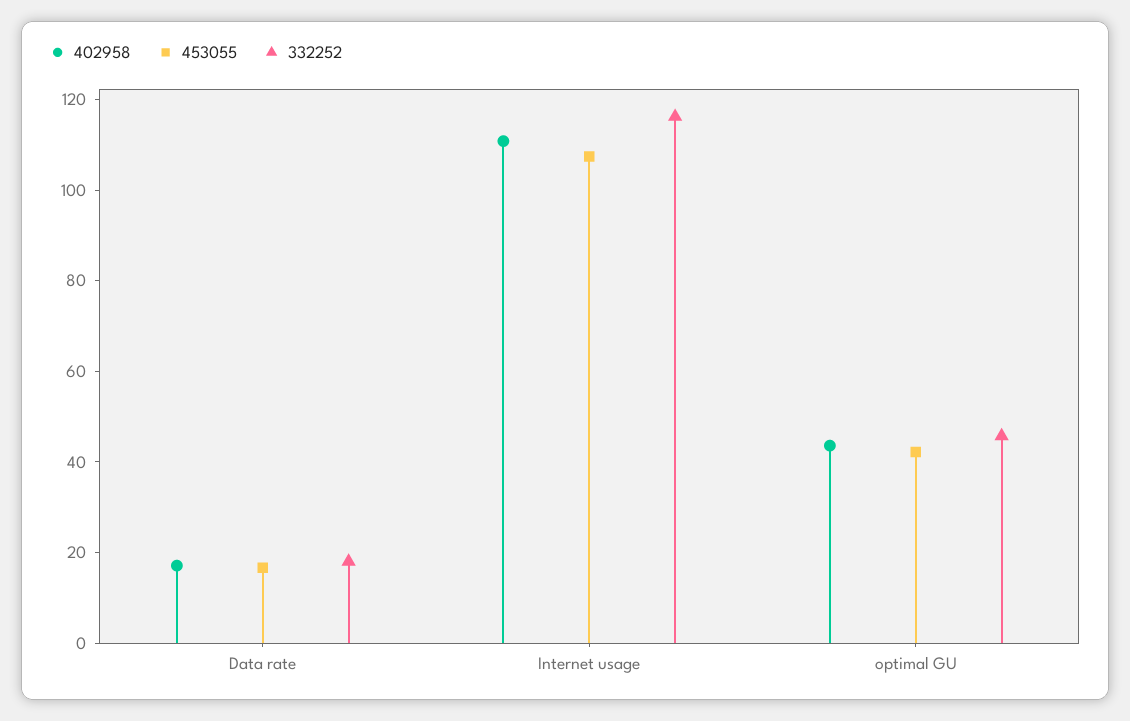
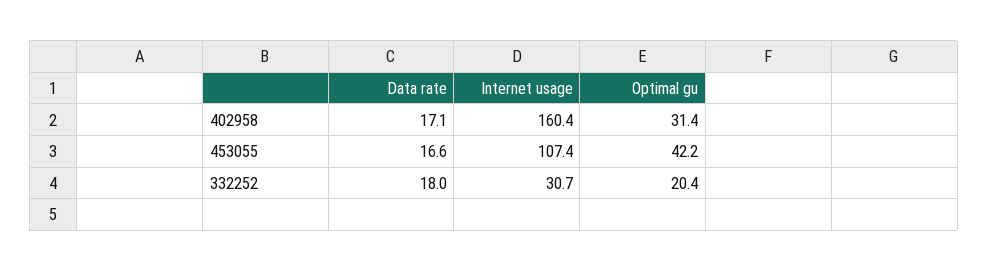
  {
    "402958": {
      "Data rate": 17.1,
-     "Internet usage": 110,
+     "Internet usage": 160.4,
-     "optimal GU": 45
+     "optimal GU": 31.4
    },
    "453055": {
      "Data rate": 16.6,
      "Internet usage": 107.4,
      "optimal GU": 42.2
    },
    "332252": {
      "Data rate": 18,
-     "Internet usage": 115,
+     "Internet usage": 30.7,
-     "optimal GU": 45
+     "optimal GU": 20.4
    }
  }

